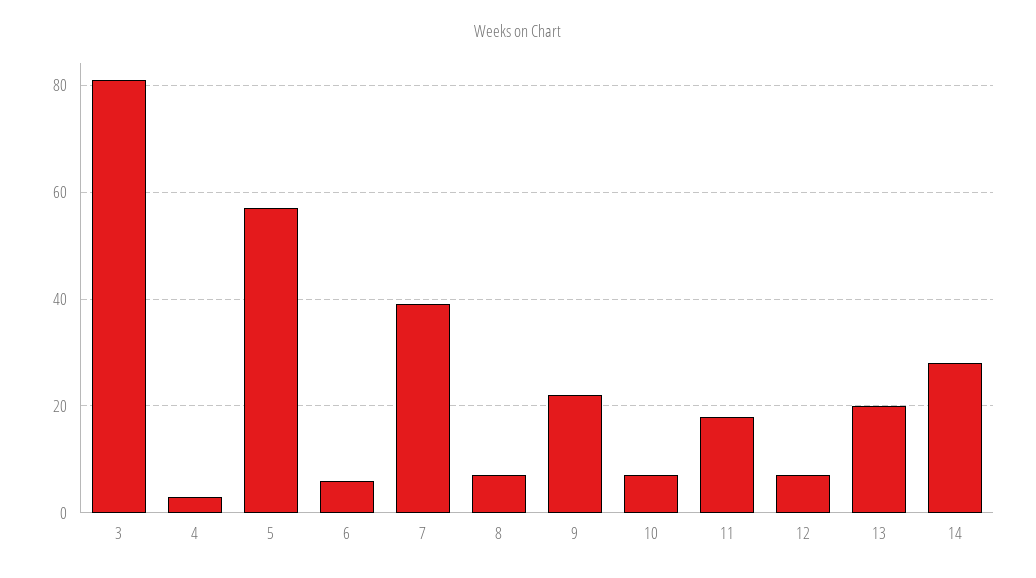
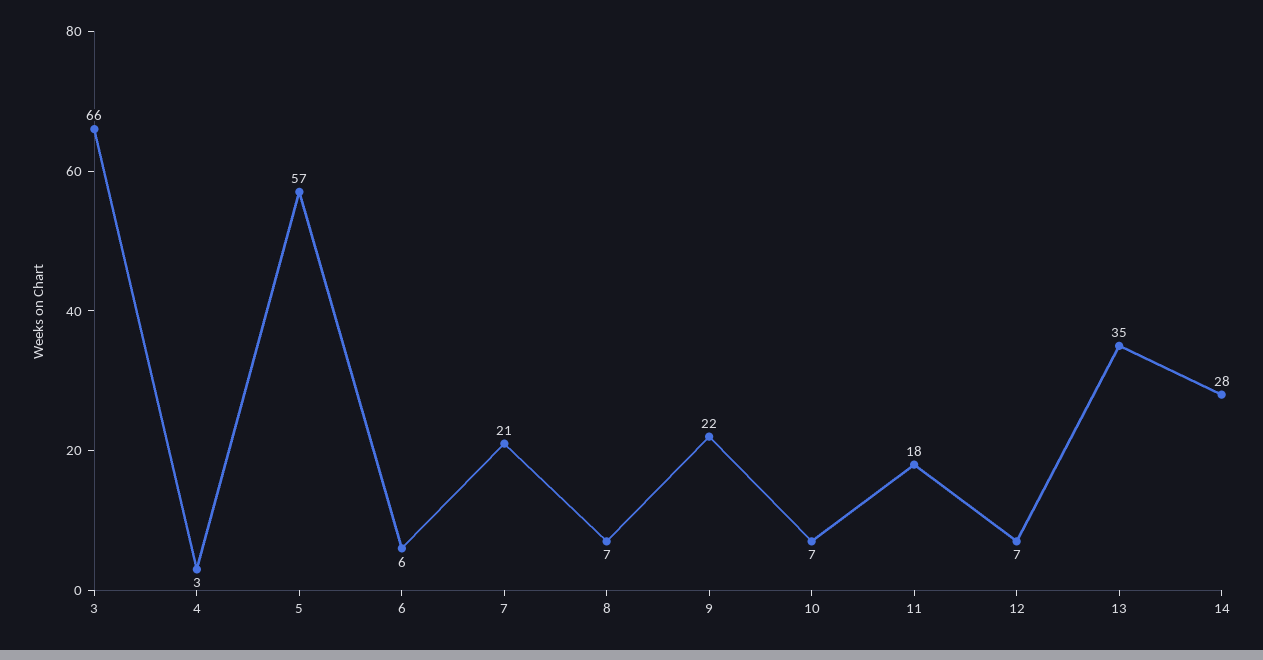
  {
-   "3": 80,
+   "3": 66,
    "4": 3,
    "5": 57,
    "6": 6,
-   "7": 40,
+   "7": 21,
    "8": 7,
    "9": 22,
    "10": 7,
    "11": 18,
    "12": 7,
-   "13": 20,
+   "13": 35,
    "14": 28
  }

